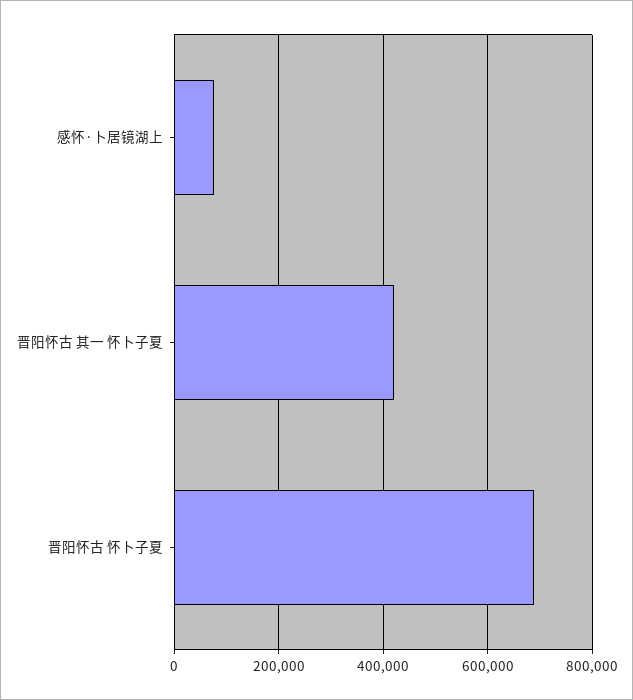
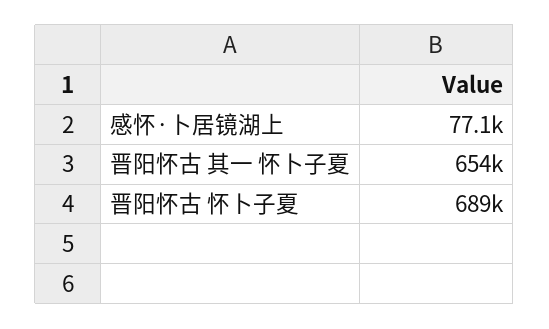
  {
    "感怀·卜居镜湖上": 77100,
-   "晋阳怀古 其一 怀卜子夏": 420000,
+   "晋阳怀古 其一 怀卜子夏": 654000,
    "晋阳怀古 怀卜子夏": 689000
  }

